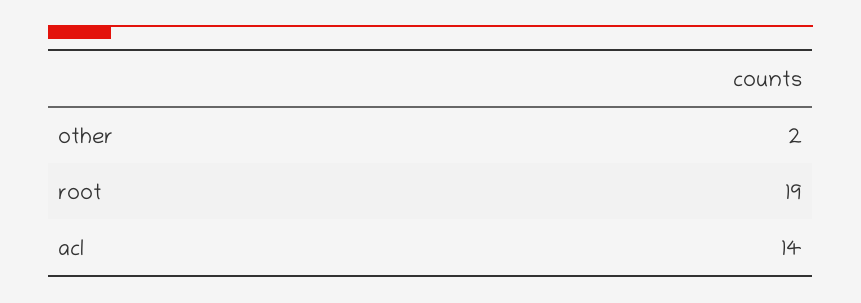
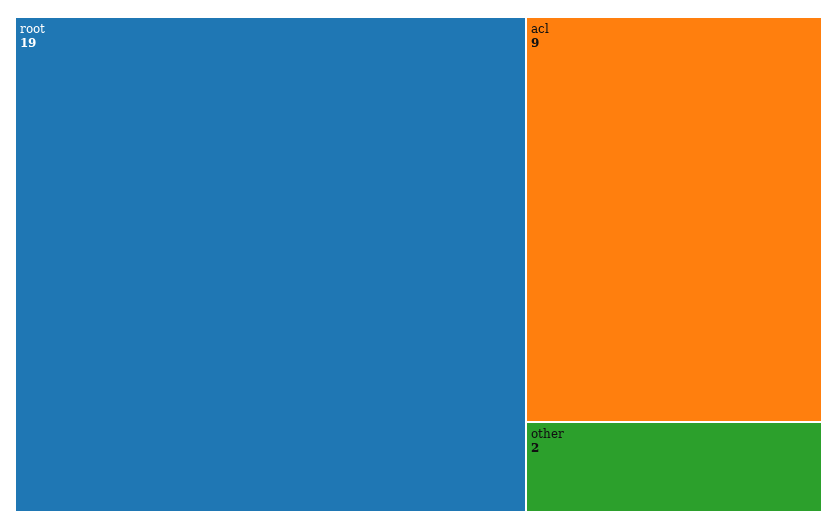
  {
    "other": 2,
    "root": 19,
-   "acl": 14
+   "acl": 9
  }

